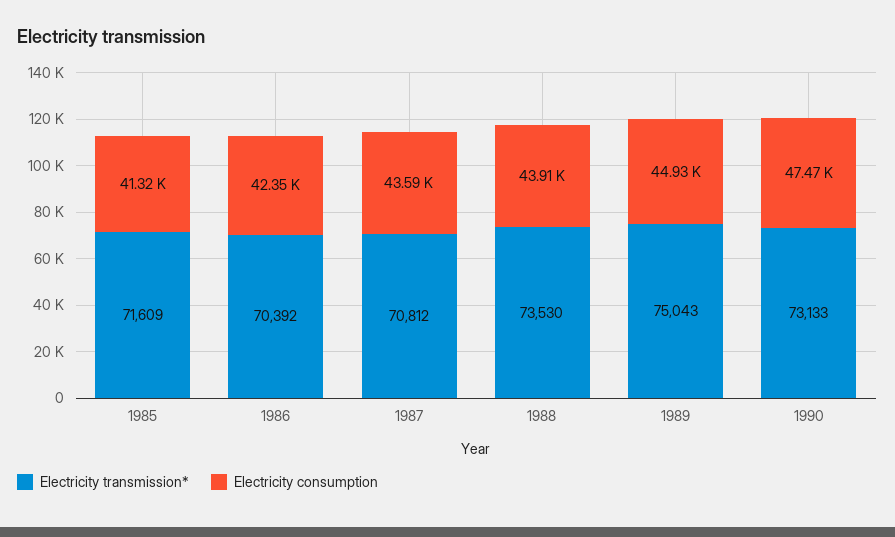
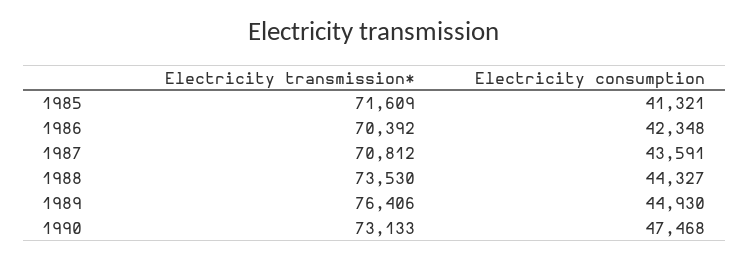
  {
    "Electricity transmission*": {
      "1985": 71609,
      "1986": 70392,
      "1987": 70812,
      "1988": 73530,
-     "1989": 75043,
+     "1989": 76406,
      "1990": 73133
    },
    "Electricity consumption": {
      "1985": 41321,
      "1986": 42348,
      "1987": 43591,
-     "1988": 43910,
+     "1988": 44327,
      "1989": 44930,
      "1990": 47468
    }
  }

